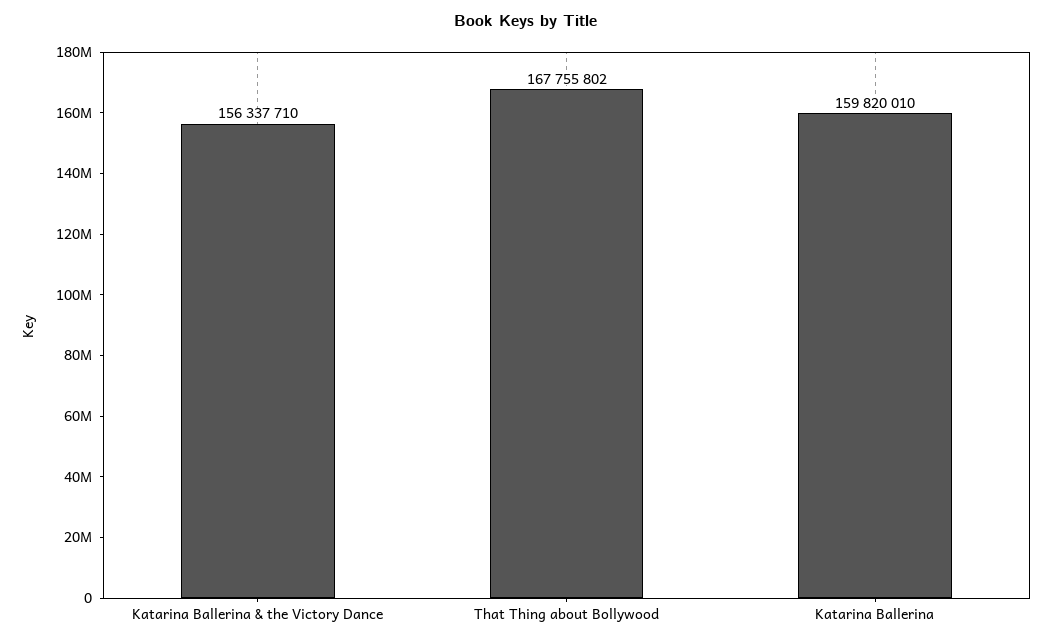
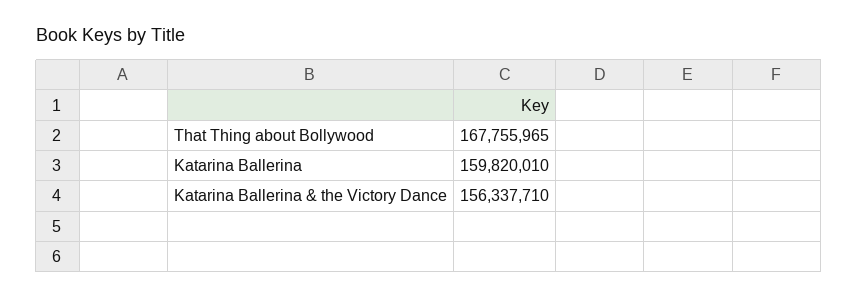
  {
    "Katarina Ballerina & the Victory Dance": 156337710,
-   "That Thing about Bollywood": 167755802,
+   "That Thing about Bollywood": 167755965,
    "Katarina Ballerina": 159820010
  }

